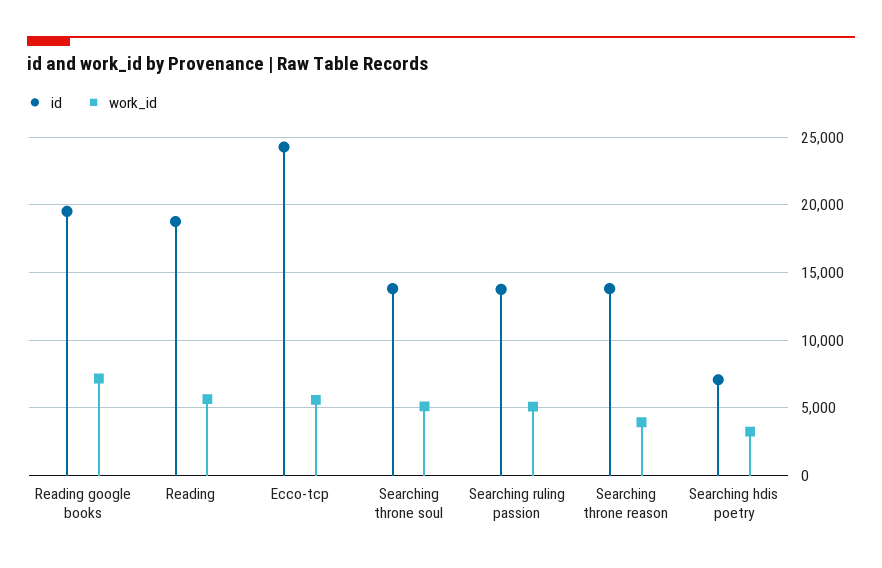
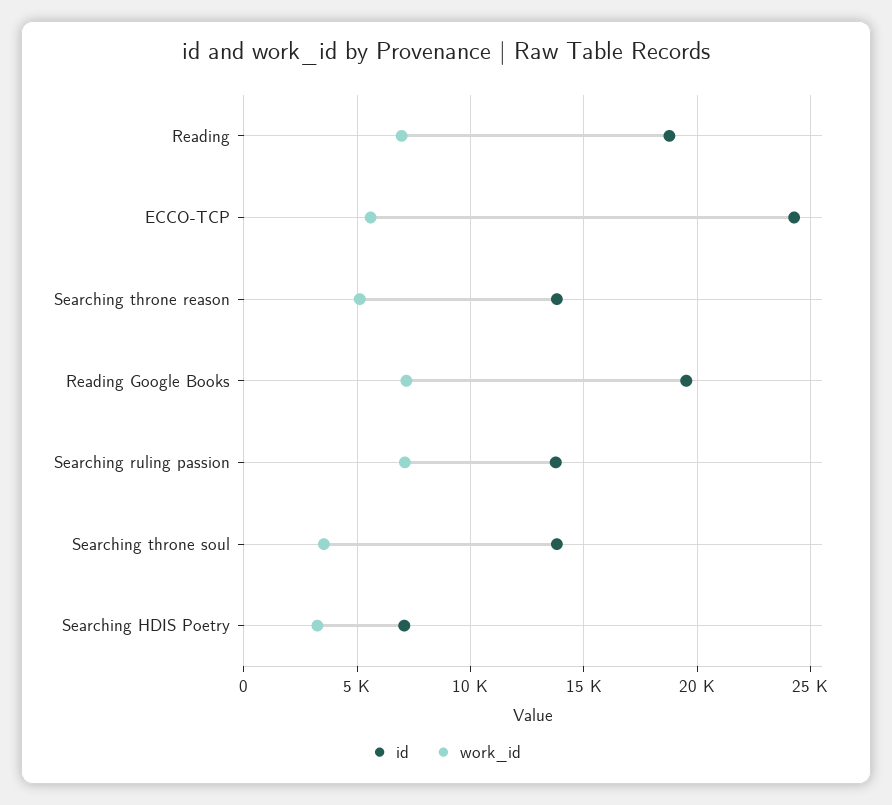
  {
    "id": {
      "Reading google books": 19500,
      "Reading": 19000,
      "Ecco-tcp": 24500,
      "Searching throne soul": 14000,
      "Searching ruling passion": 14000,
      "Searching throne reason": 14000,
      "Searching hdis poetry": 7000
    },
    "work_id": {
      "Reading google books": 7000,
-     "Reading": 5500,
+     "Reading": 7000,
      "Ecco-tcp": 5500,
-     "Searching throne soul": 5000,
+     "Searching throne soul": 3500,
-     "Searching ruling passion": 5000,
+     "Searching ruling passion": 7000,
-     "Searching throne reason": 4000,
+     "Searching throne reason": 5000,
      "Searching hdis poetry": 3000
    }
  }

